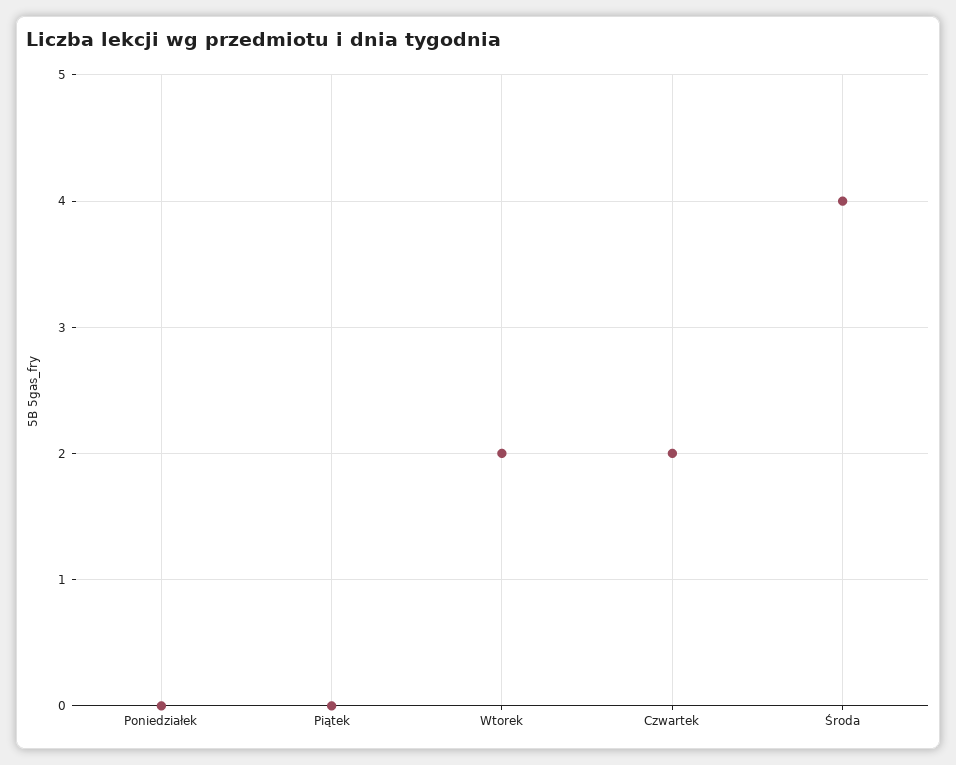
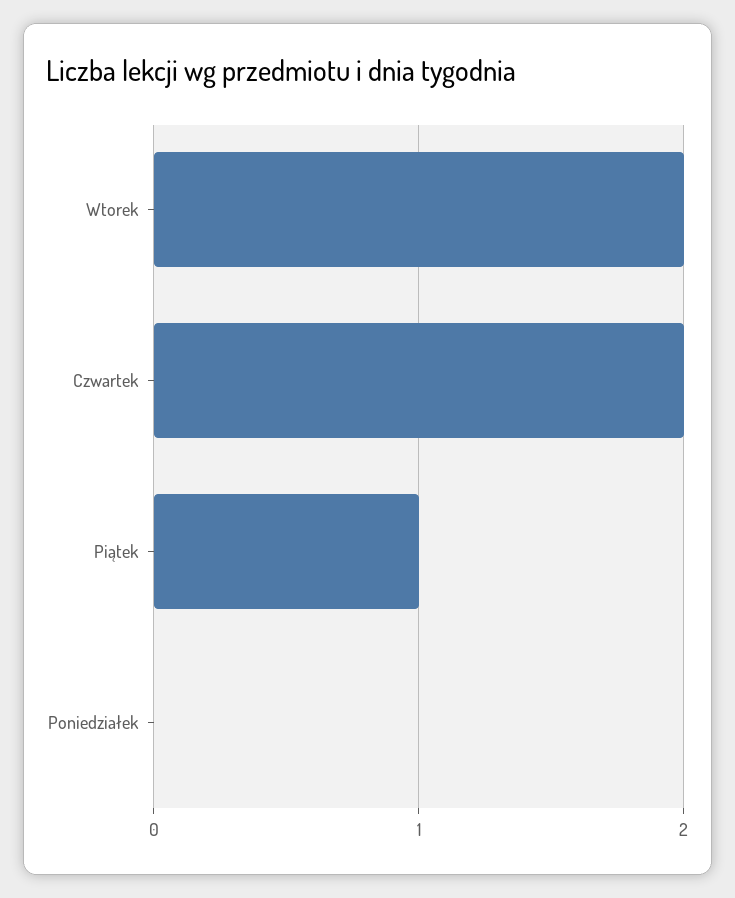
  {
    "Poniedziałek": 0,
-   "Piątek": 0,
+   "Piątek": 1,
    "Wtorek": 2,
-   "Czwartek": 2,
+   "Czwartek": 2
-   "Środa": 4
  }

